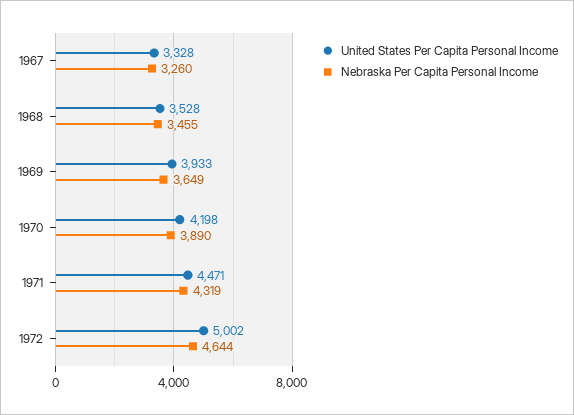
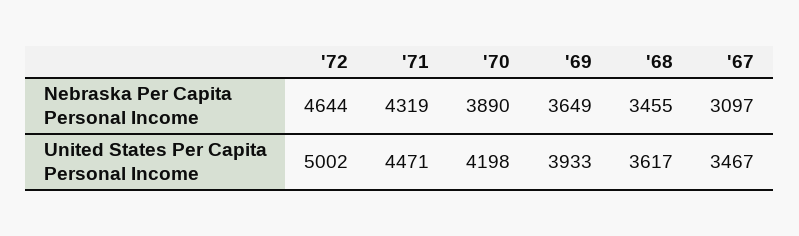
  {
    "United States Per Capita Personal Income": {
-     "1967": 3328,
+     "1967": 3467,
-     "1968": 3528,
+     "1968": 3617,
      "1969": 3933,
      "1970": 4198,
      "1971": 4471,
      "1972": 5002
    },
    "Nebraska Per Capita Personal Income": {
-     "1967": 3260,
+     "1967": 3097,
      "1968": 3455,
      "1969": 3649,
      "1970": 3890,
      "1971": 4319,
      "1972": 4644
    }
  }

